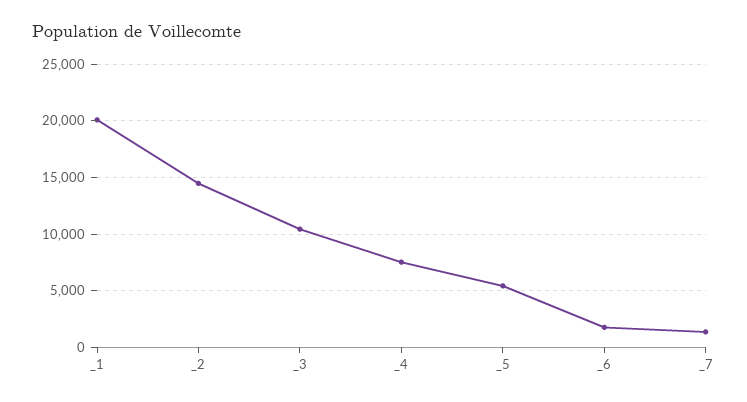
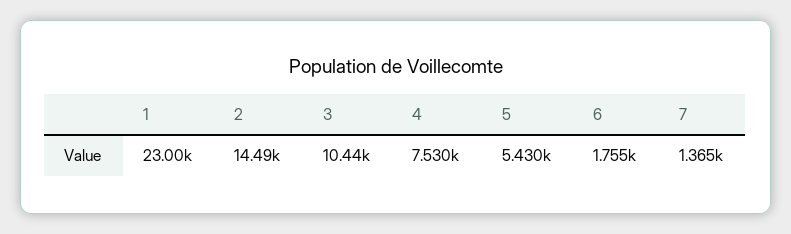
  {
-   "_1": 20000,
+   "_1": 23000,
    "_2": 14490,
    "_3": 10440,
    "_4": 7530,
    "_5": 5430,
    "_6": 1755,
    "_7": 1365
  }

